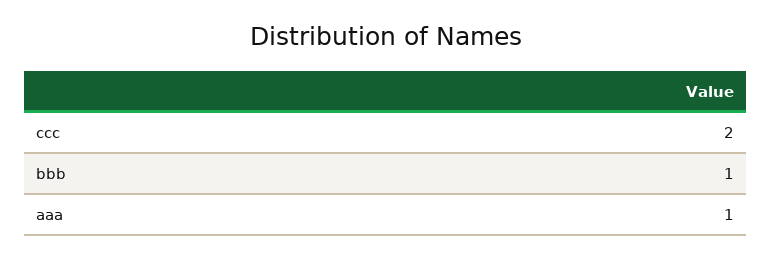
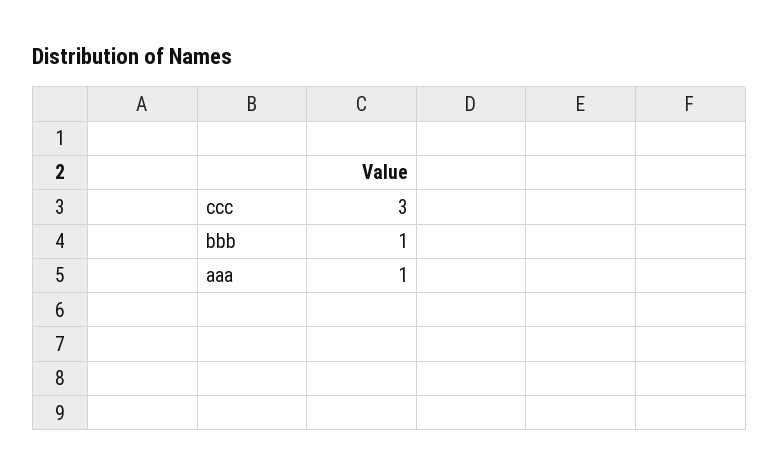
  {
-   "ccc": 2,
+   "ccc": 3,
    "bbb": 1,
    "aaa": 1
  }

